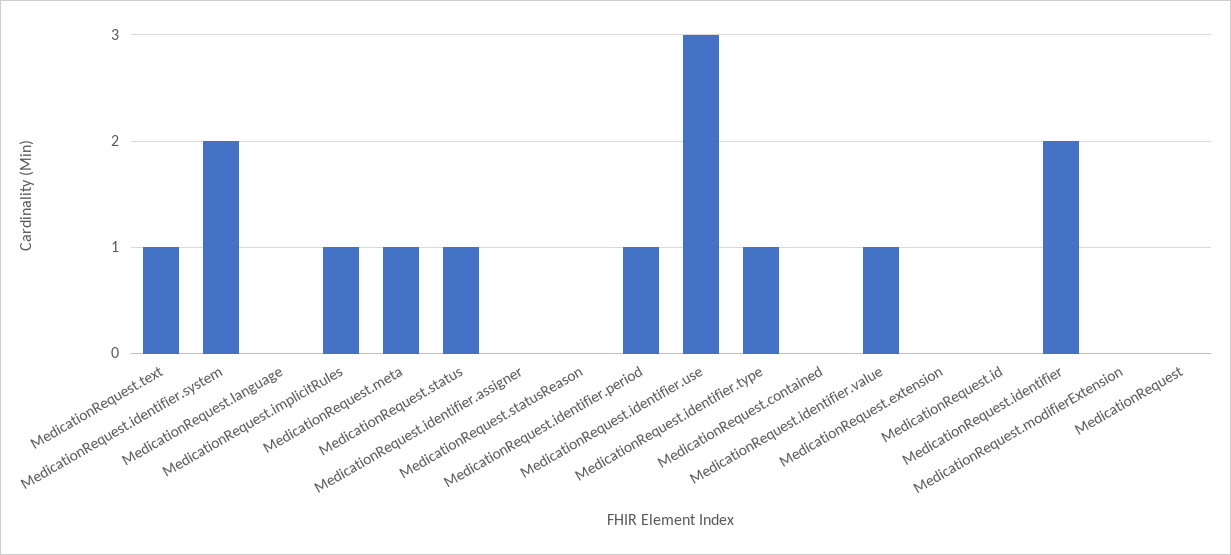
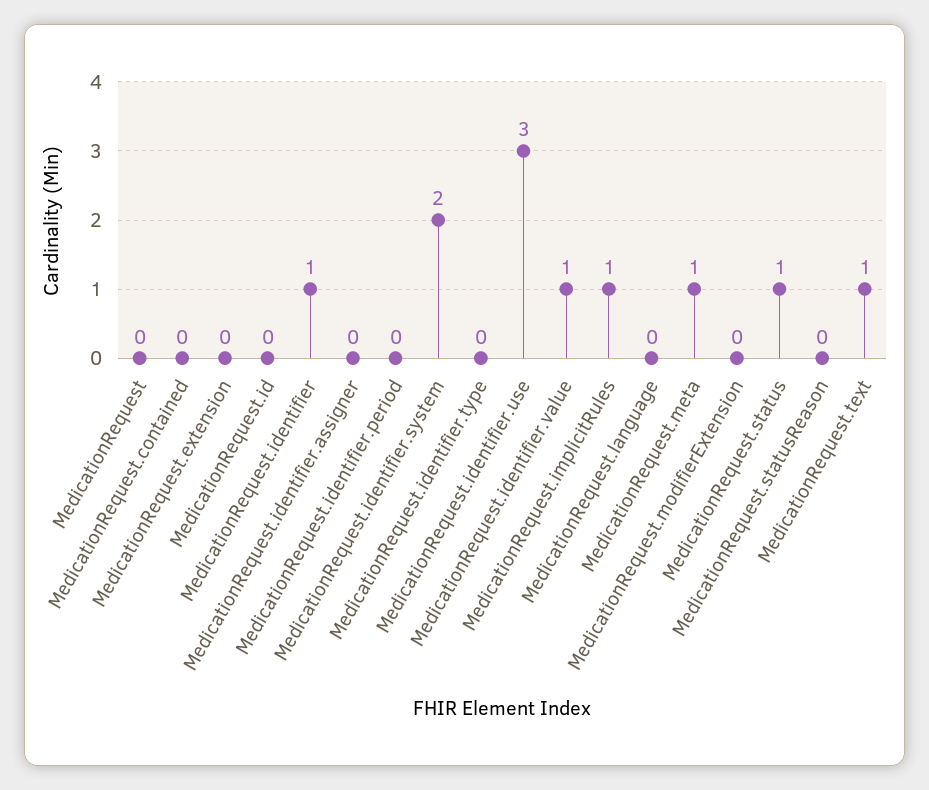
  {
    "MedicationRequest.text": 1,
    "MedicationRequest.identifier.system": 2,
    "MedicationRequest.language": 0,
    "MedicationRequest.implicitRules": 1,
    "MedicationRequest.meta": 1,
    "MedicationRequest.status": 1,
    "MedicationRequest.identifier.assigner": 0,
    "MedicationRequest.statusReason": 0,
-   "MedicationRequest.identifier.period": 1,
+   "MedicationRequest.identifier.period": 0,
    "MedicationRequest.identifier.use": 3,
-   "MedicationRequest.identifier.type": 1,
+   "MedicationRequest.identifier.type": 0,
    "MedicationRequest.contained": 0,
    "MedicationRequest.identifier.value": 1,
    "MedicationRequest.extension": 0,
    "MedicationRequest.id": 0,
-   "MedicationRequest.identifier": 2,
+   "MedicationRequest.identifier": 1,
    "MedicationRequest.modifierExtension": 0,
    "MedicationRequest": 0
  }

